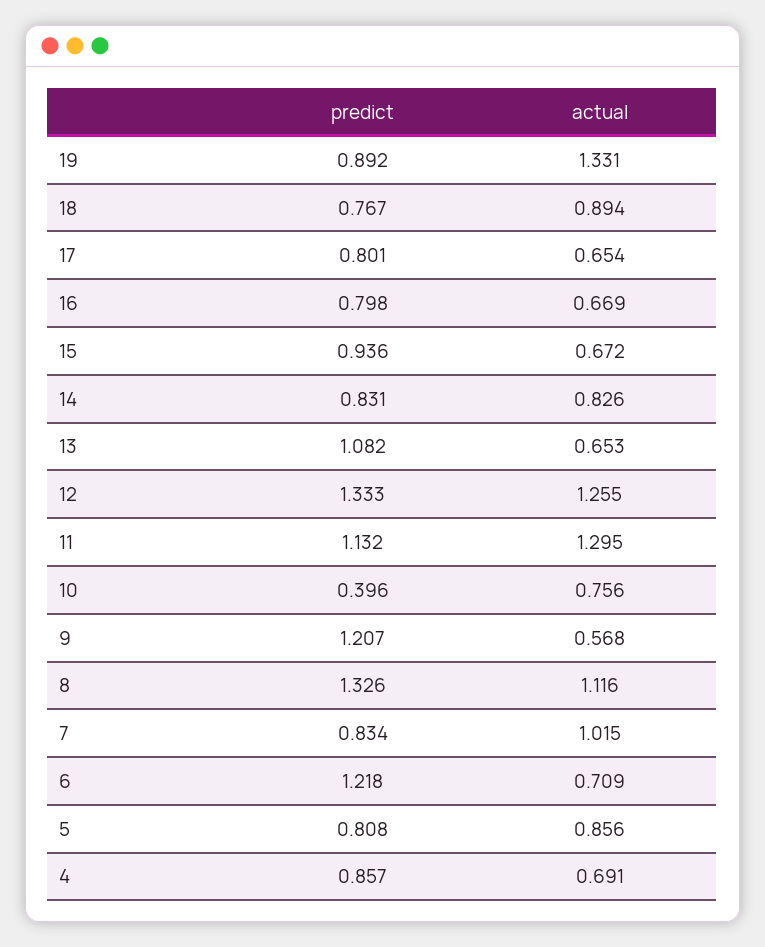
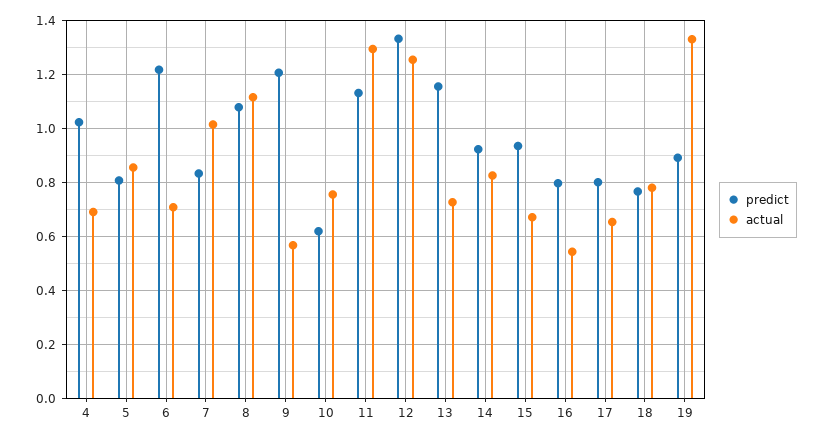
  {
    "predict": {
      "19": 0.892,
      "18": 0.767,
      "17": 0.801,
      "16": 0.798,
      "15": 0.936,
-     "14": 0.831,
+     "14": 0.925,
-     "13": 1.082,
+     "13": 1.15,
      "12": 1.333,
      "11": 1.132,
-     "10": 0.396,
+     "10": 0.625,
      "9": 1.207,
-     "8": 1.326,
+     "8": 1.075,
      "7": 0.834,
      "6": 1.218,
      "5": 0.808,
-     "4": 0.857
+     "4": 1.025
    },
    "actual": {
      "19": 1.331,
-     "18": 0.894,
+     "18": 0.775,
      "17": 0.654,
-     "16": 0.669,
+     "16": 0.55,
      "15": 0.672,
      "14": 0.826,
-     "13": 0.653,
+     "13": 0.725,
      "12": 1.255,
      "11": 1.295,
      "10": 0.756,
      "9": 0.568,
      "8": 1.116,
      "7": 1.015,
      "6": 0.709,
      "5": 0.856,
      "4": 0.691
    }
  }

